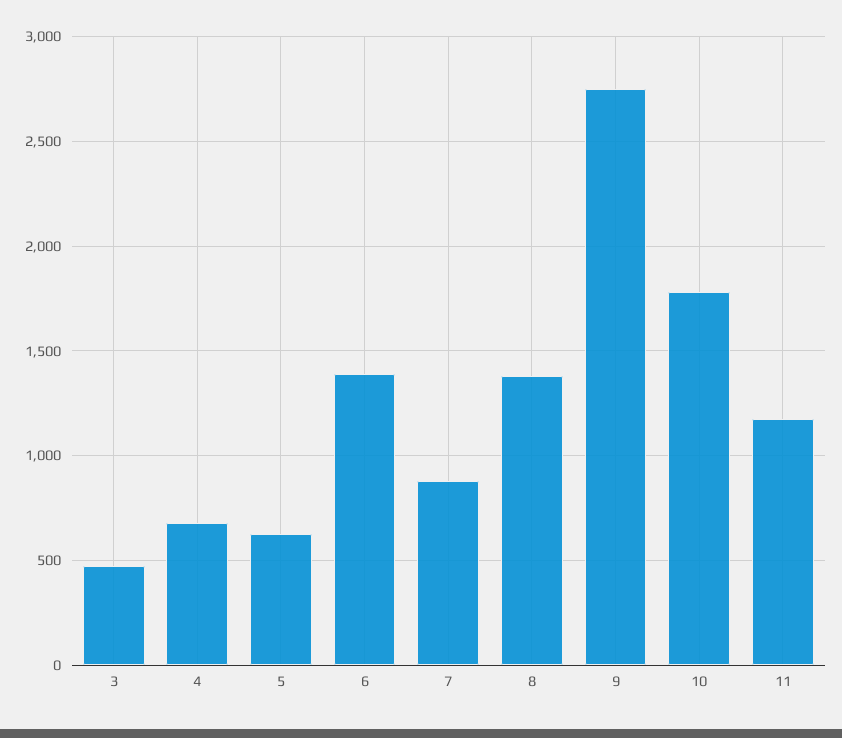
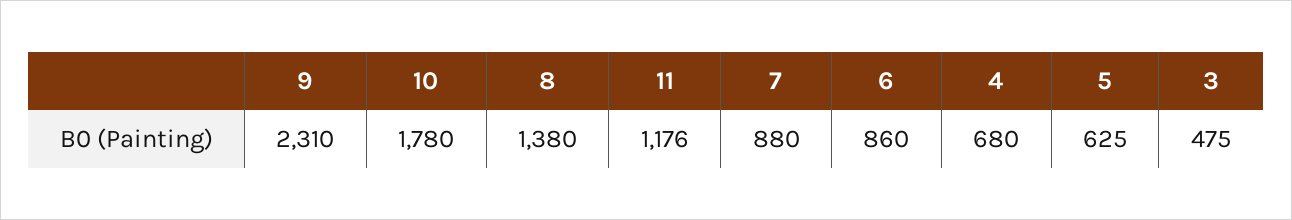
  {
    "3": 475,
    "4": 680,
    "5": 625,
-   "6": 1400,
+   "6": 860,
    "7": 880,
    "8": 1380,
-   "9": 2750,
+   "9": 2310,
    "10": 1780,
    "11": 1176
  }

